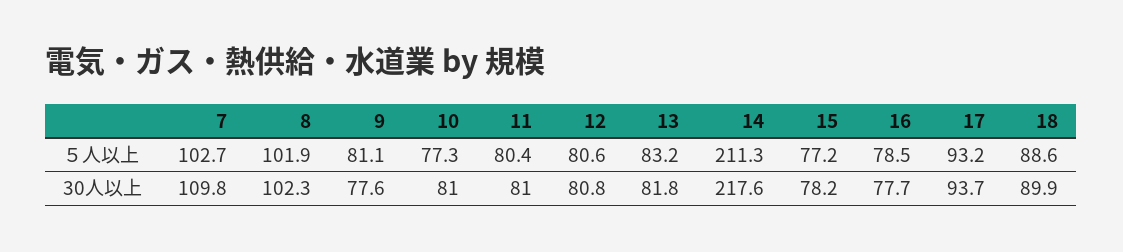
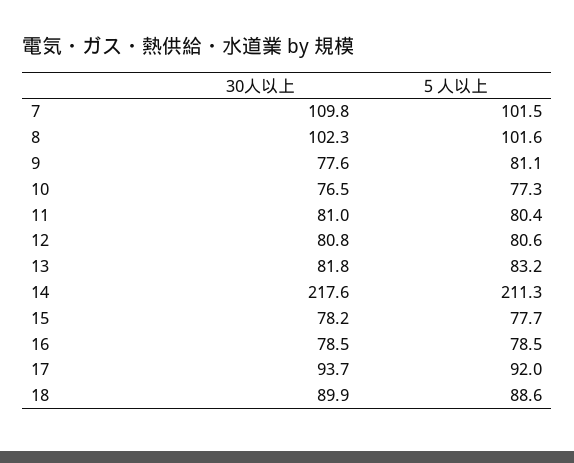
  {
    "7": {
-     "５人以上": 102.7,
+     "５人以上": 101.5,
      "30人以上": 109.8
    },
    "8": {
-     "５人以上": 101.9,
+     "５人以上": 101.6,
      "30人以上": 102.3
    },
    "9": {
      "５人以上": 81.1,
      "30人以上": 77.6
    },
    "10": {
      "５人以上": 77.3,
-     "30人以上": 81
+     "30人以上": 76.5
    },
    "11": {
      "５人以上": 80.4,
      "30人以上": 81
    },
    "12": {
      "５人以上": 80.6,
      "30人以上": 80.8
    },
    "13": {
      "５人以上": 83.2,
      "30人以上": 81.8
    },
    "14": {
      "５人以上": 211.3,
      "30人以上": 217.6
    },
    "15": {
-     "５人以上": 77.2,
+     "５人以上": 77.7,
      "30人以上": 78.2
    },
    "16": {
      "５人以上": 78.5,
-     "30人以上": 77.7
+     "30人以上": 78.5
    },
    "17": {
-     "５人以上": 93.2,
+     "５人以上": 92,
      "30人以上": 93.7
    },
    "18": {
      "５人以上": 88.6,
      "30人以上": 89.9
    }
  }

